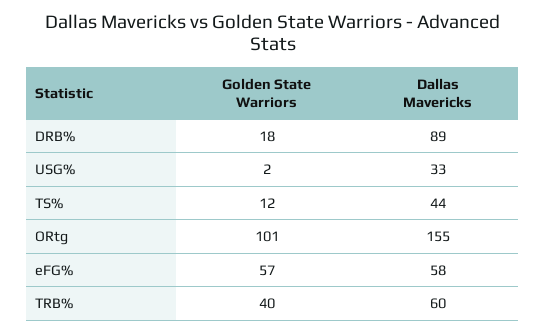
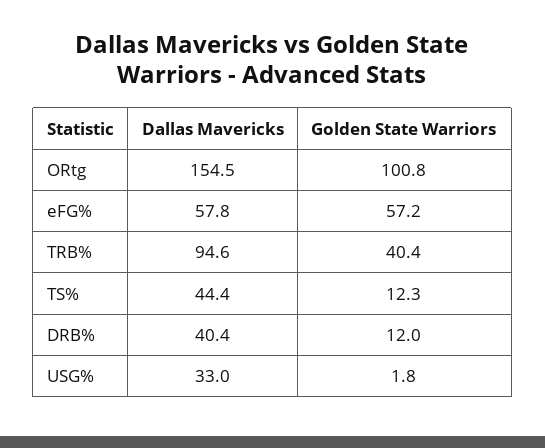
  {
    "Golden State Warriors": {
-     "DRB%": 18,
+     "DRB%": 12,
      "USG%": 1.8,
      "TS%": 12.3,
      "ORtg": 100.8,
      "eFG%": 57.2,
      "TRB%": 40.4
    },
    "Dallas Mavericks": {
-     "DRB%": 89,
+     "DRB%": 40.4,
      "USG%": 33,
      "TS%": 44.4,
      "ORtg": 154.5,
      "eFG%": 57.8,
-     "TRB%": 60
+     "TRB%": 94.6
    }
  }

